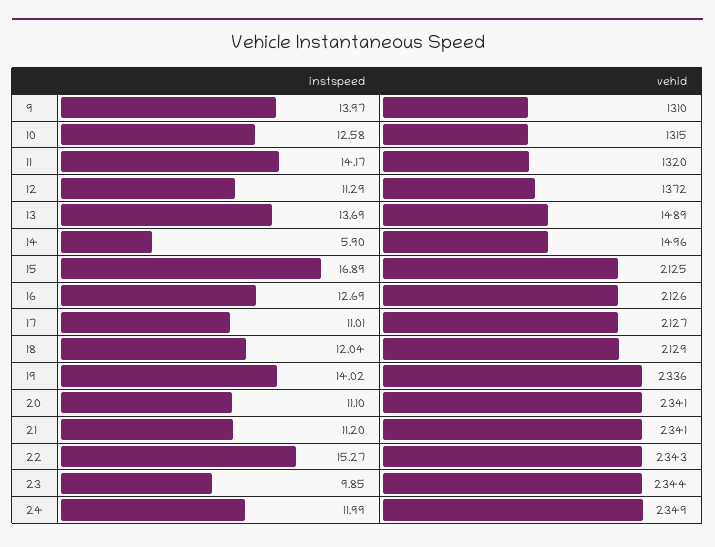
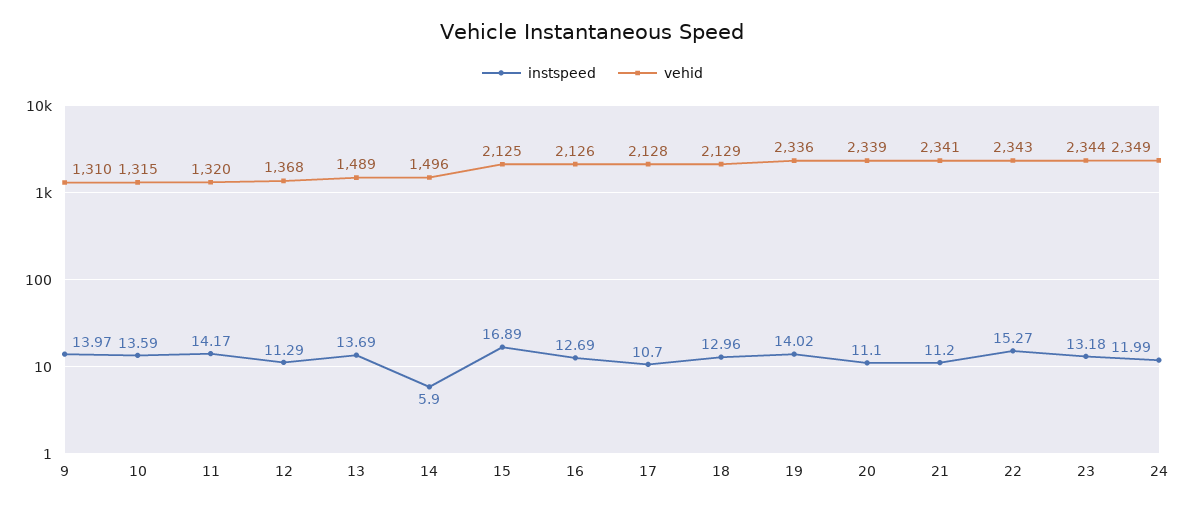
  {
    "instspeed": {
      "9": 13.97,
-     "10": 12.58,
+     "10": 13.59,
      "11": 14.17,
      "12": 11.29,
      "13": 13.69,
      "14": 5.9,
      "15": 16.89,
      "16": 12.69,
-     "17": 11.01,
+     "17": 10.7,
-     "18": 12.04,
+     "18": 12.96,
      "19": 14.02,
      "20": 11.1,
      "21": 11.2,
      "22": 15.27,
-     "23": 9.85,
+     "23": 13.18,
      "24": 11.99
    },
    "vehid": {
      "9": 1310,
      "10": 1315,
      "11": 1320,
-     "12": 1372,
+     "12": 1368,
      "13": 1489,
      "14": 1496,
      "15": 2125,
      "16": 2126,
-     "17": 2127,
+     "17": 2128,
      "18": 2129,
      "19": 2336,
-     "20": 2341,
+     "20": 2339,
      "21": 2341,
      "22": 2343,
      "23": 2344,
      "24": 2349
    }
  }

